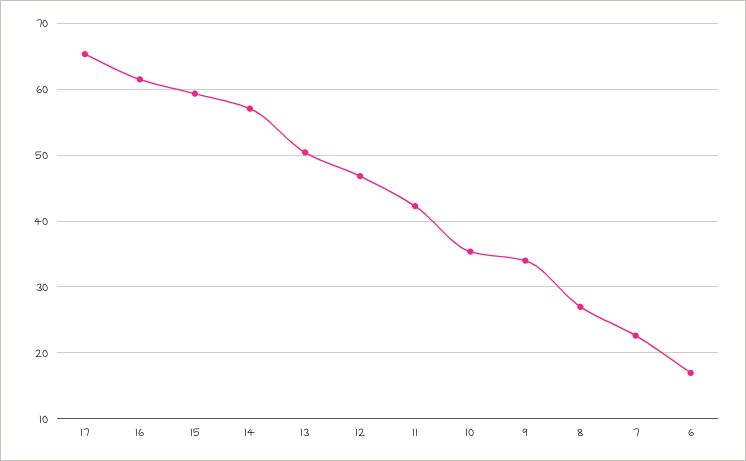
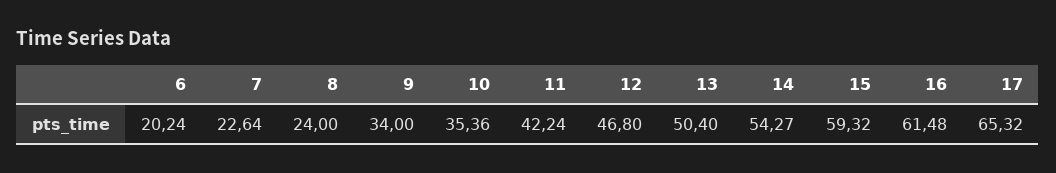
  {
    "17": 65.32,
    "16": 61.48,
    "15": 59.32,
-   "14": 57,
+   "14": 54.27,
    "13": 50.4,
    "12": 46.8,
    "11": 42.24,
    "10": 35.36,
    "9": 34,
-   "8": 27,
+   "8": 24,
    "7": 22.64,
-   "6": 17
+   "6": 20.24
  }

